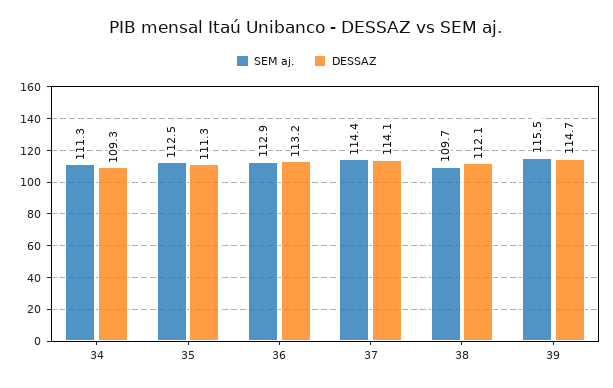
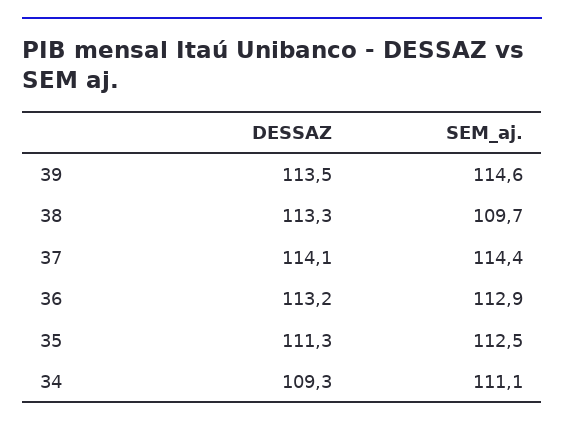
  {
    "SEM aj.": {
-     "34": 111.3,
+     "34": 111.1,
      "35": 112.5,
      "36": 112.9,
      "37": 114.4,
      "38": 109.7,
-     "39": 115.5
+     "39": 114.6
    },
    "DESSAZ": {
      "34": 109.3,
      "35": 111.3,
      "36": 113.2,
      "37": 114.1,
-     "38": 112.1,
+     "38": 113.3,
-     "39": 114.7
+     "39": 113.5
    }
  }

